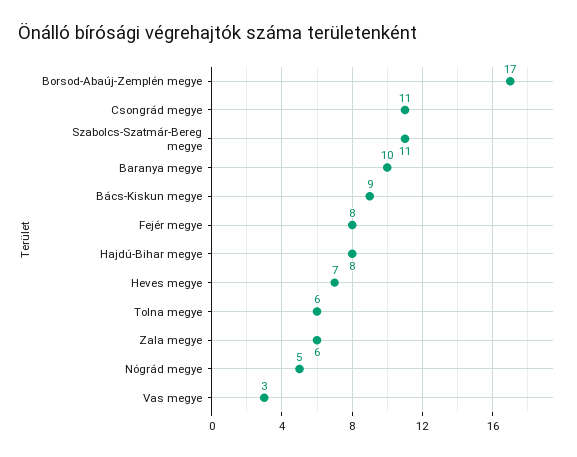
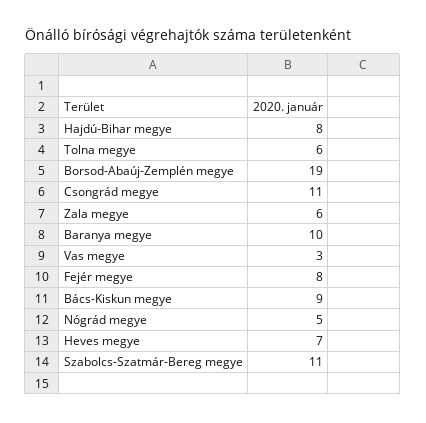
  {
-   "Borsod-Abaúj-Zemplén megye": 17,
+   "Borsod-Abaúj-Zemplén megye": 19,
    "Csongrád megye": 11,
    "Szabolcs-Szatmár-Bereg megye": 11,
    "Baranya megye": 10,
    "Bács-Kiskun megye": 9,
    "Fejér megye": 8,
    "Hajdú-Bihar megye": 8,
    "Heves megye": 7,
    "Tolna megye": 6,
    "Zala megye": 6,
    "Nógrád megye": 5,
    "Vas megye": 3
  }

